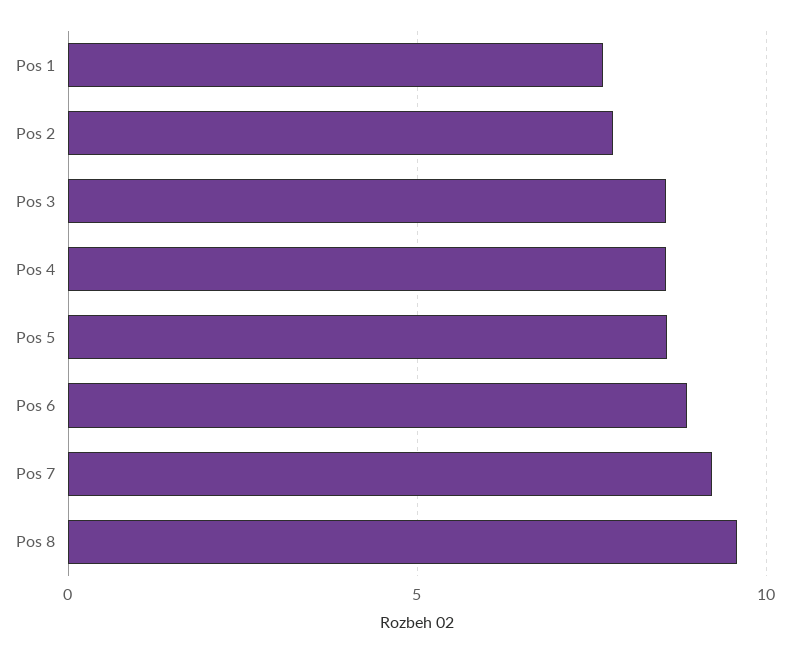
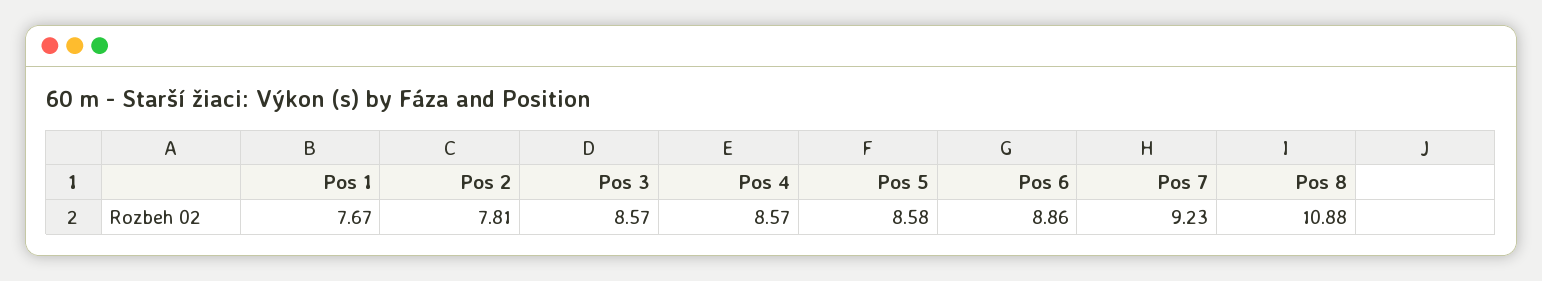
  {
    "Pos 1": 7.67,
    "Pos 2": 7.81,
    "Pos 3": 8.57,
    "Pos 4": 8.57,
    "Pos 5": 8.58,
    "Pos 6": 8.86,
    "Pos 7": 9.23,
-   "Pos 8": 9.5
+   "Pos 8": 10.88
  }

